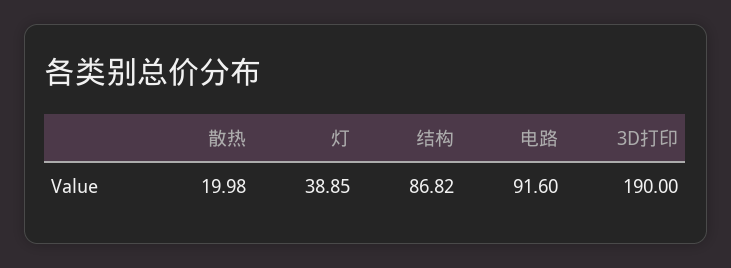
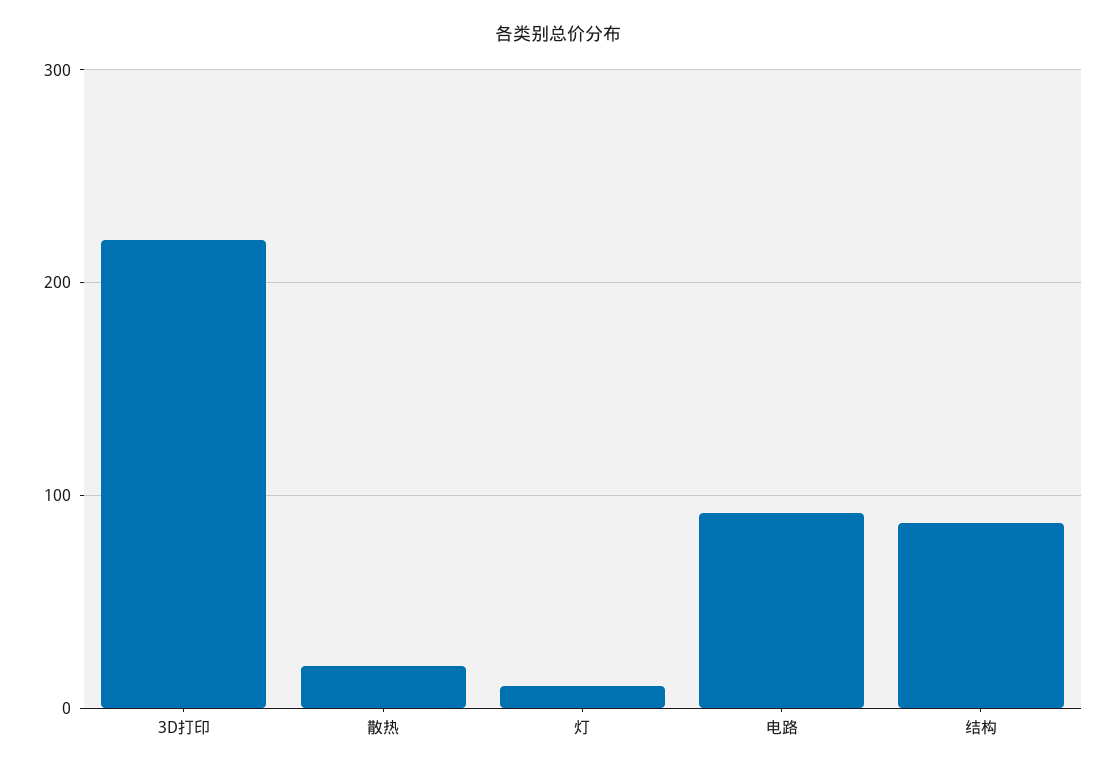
  {
    "散热": 19.98,
-   "灯": 38.85,
+   "灯": 10,
    "结构": 86.82,
    "电路": 91.6,
-   "3D打印": 190
+   "3D打印": 220
  }

